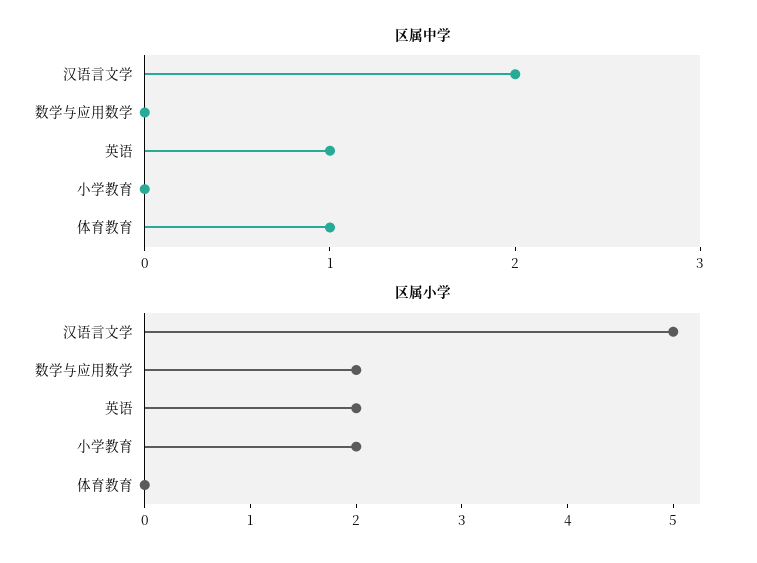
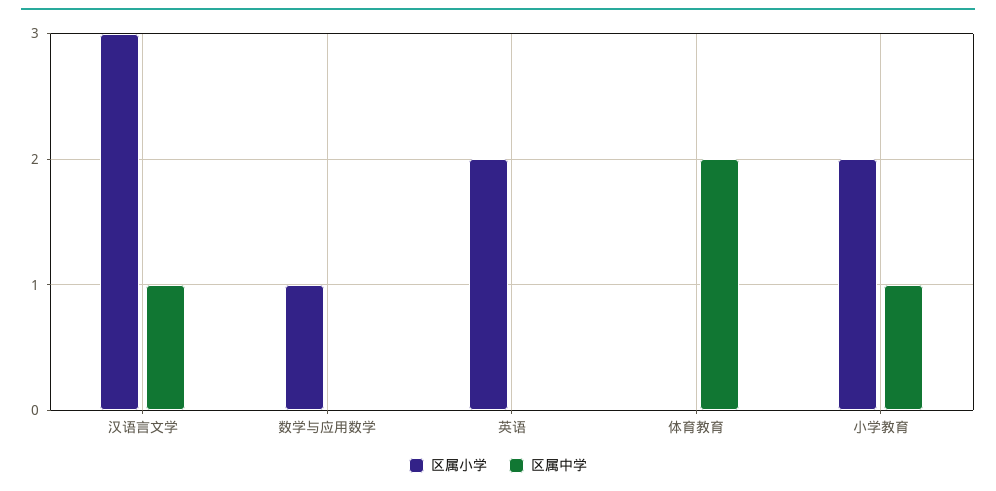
  {
    "区属中学": {
-     "汉语言文学": 2,
+     "汉语言文学": 1,
      "数学与应用数学": 0,
-     "英语": 1,
+     "英语": 0,
-     "小学教育": 0,
+     "小学教育": 1,
-     "体育教育": 1
+     "体育教育": 2
    },
    "区属小学": {
-     "汉语言文学": 5,
+     "汉语言文学": 3,
-     "数学与应用数学": 2,
+     "数学与应用数学": 1,
      "英语": 2,
      "小学教育": 2,
      "体育教育": 0
    }
  }

